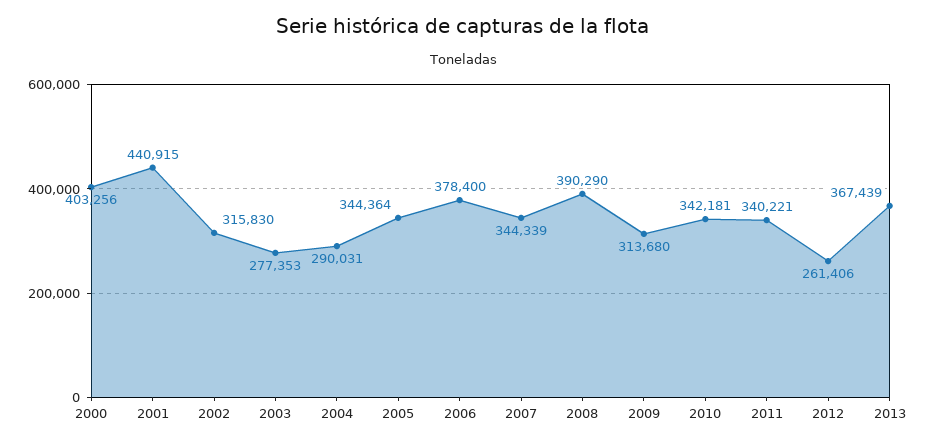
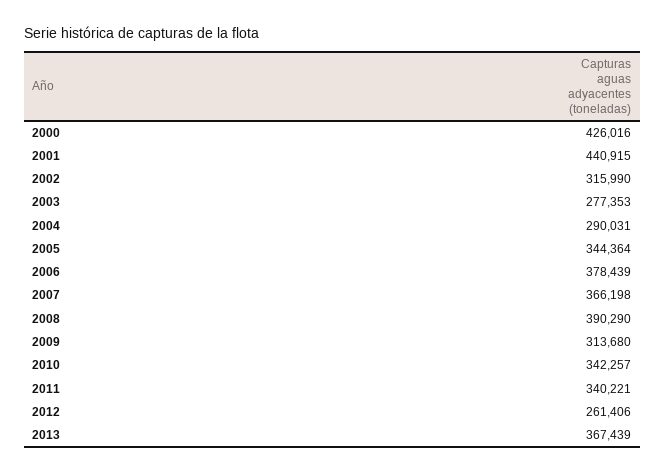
  {
-   "2000": 403256,
+   "2000": 426016,
    "2001": 440915,
-   "2002": 315830,
+   "2002": 315990,
    "2003": 277353,
    "2004": 290031,
    "2005": 344364,
-   "2006": 378400,
+   "2006": 378439,
-   "2007": 344339,
+   "2007": 366198,
    "2008": 390290,
    "2009": 313680,
-   "2010": 342181,
+   "2010": 342257,
    "2011": 340221,
    "2012": 261406,
    "2013": 367439
  }

